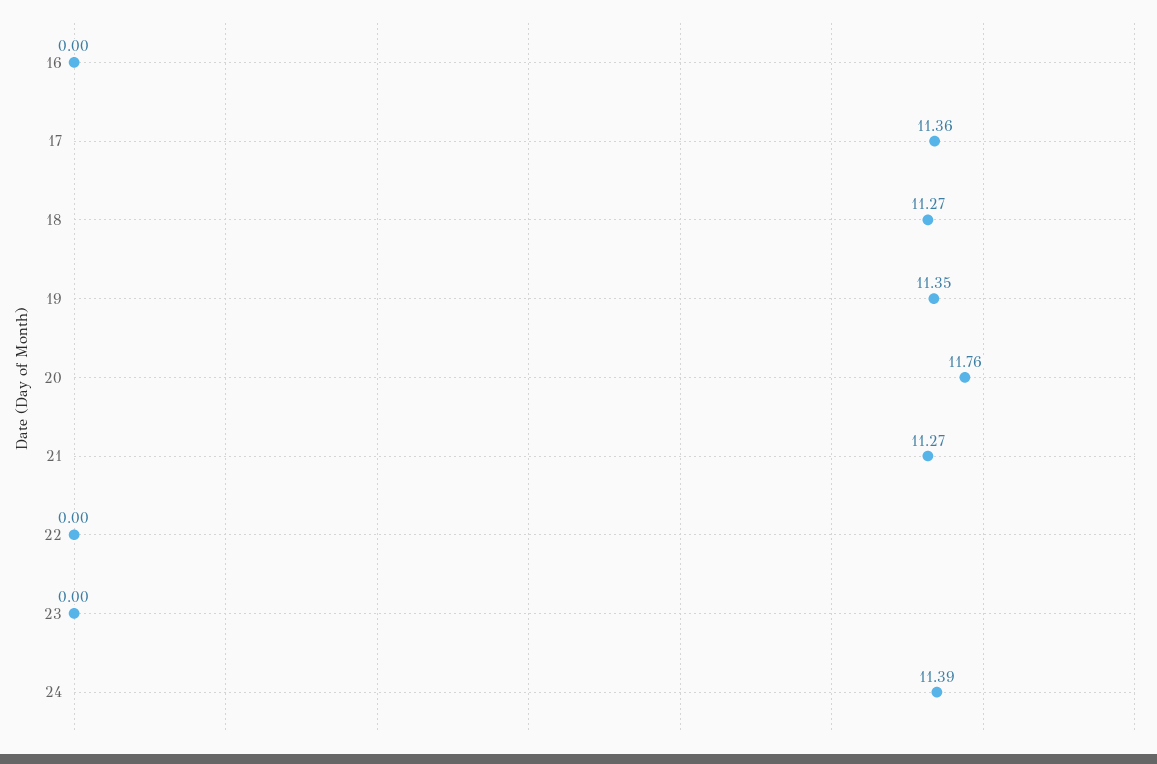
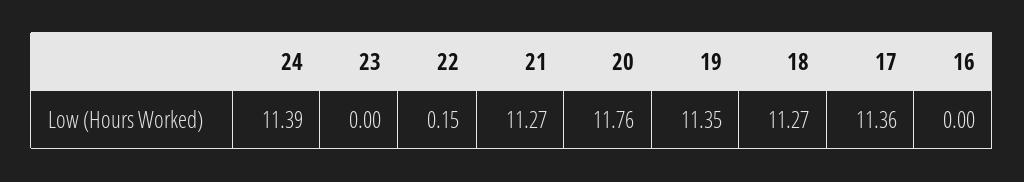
  {
    "16": 0,
    "17": 11.36,
    "18": 11.27,
    "19": 11.35,
    "20": 11.76,
    "21": 11.27,
-   "22": 0,
+   "22": 0.15,
    "23": 0,
    "24": 11.39
  }

